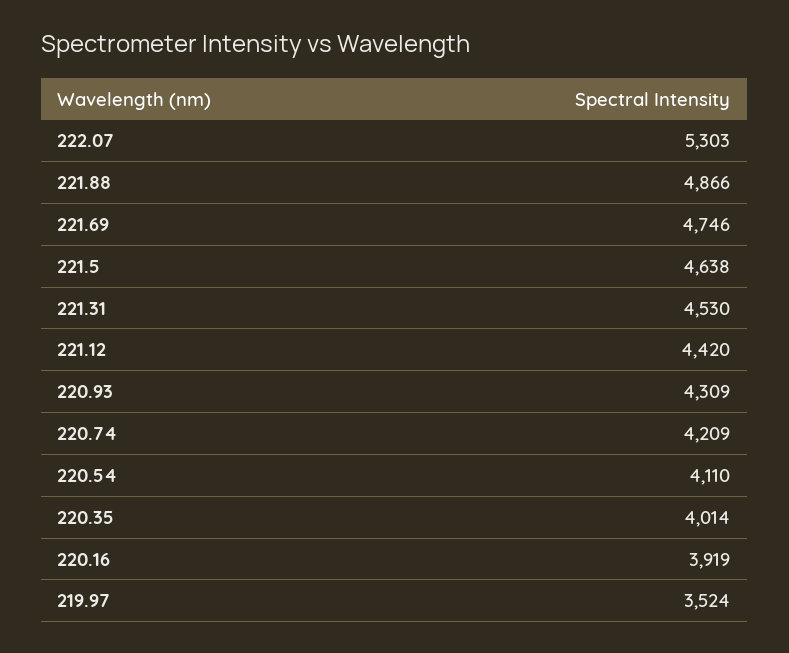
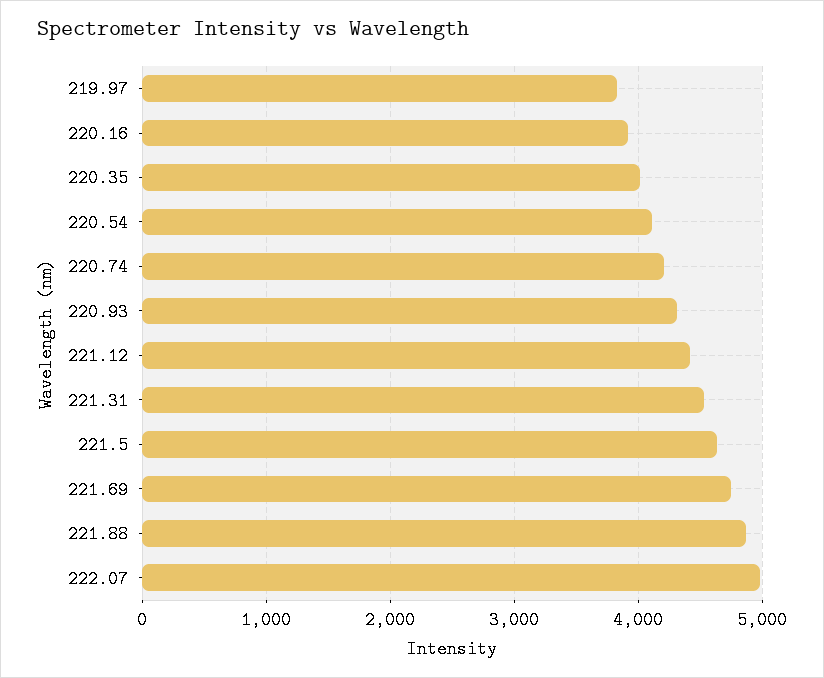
  {
-   "222.07": 5303,
+   "222.07": 5000,
    "221.88": 4866,
    "221.69": 4746,
    "221.5": 4638,
    "221.31": 4530,
    "221.12": 4420,
    "220.93": 4309,
    "220.74": 4209,
    "220.54": 4110,
    "220.35": 4014,
    "220.16": 3919,
-   "219.97": 3524
+   "219.97": 3800
  }

